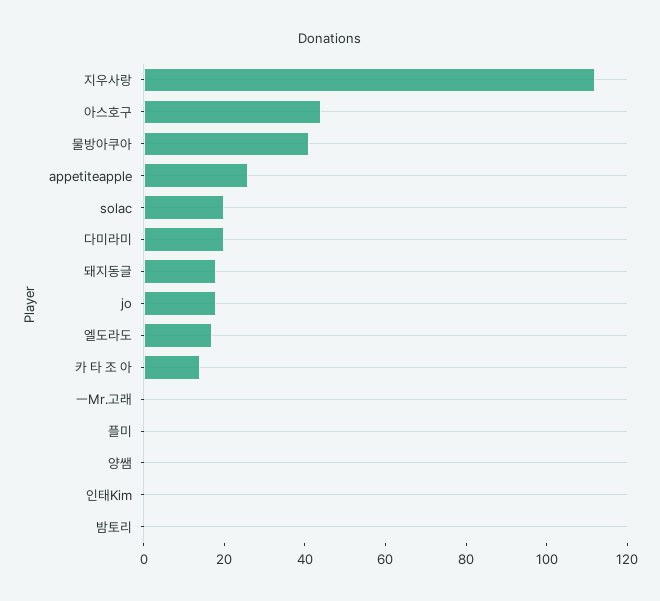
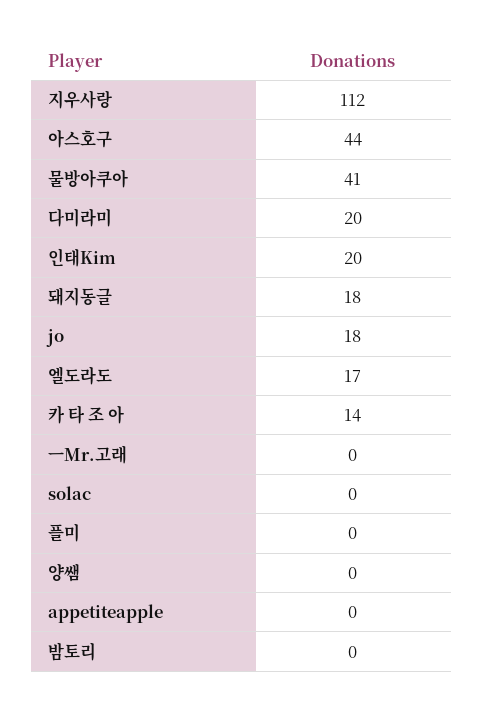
  {
    "지우사랑": 112,
    "아스호구": 44,
    "물방아쿠아": 41,
-   "appetiteapple": 25,
+   "appetiteapple": 0,
-   "solac": 20,
+   "solac": 0,
    "다미라미": 20,
    "돼지동글": 18,
    "jo": 18,
    "엘도라도": 17,
    "카 타 조 아": 14,
    "ㅡMr.고래": 0,
    "플미": 0,
    "양쌤": 0,
-   "인태Kim": 0,
+   "인태Kim": 20,
    "밤토리": 0
  }

